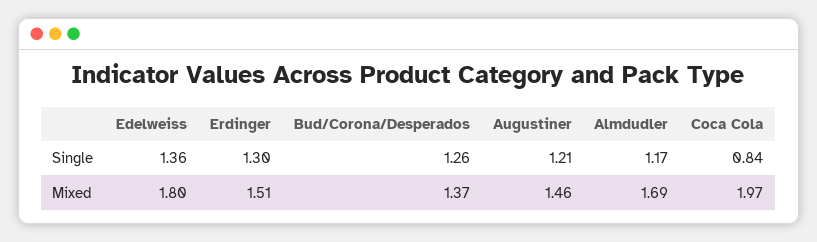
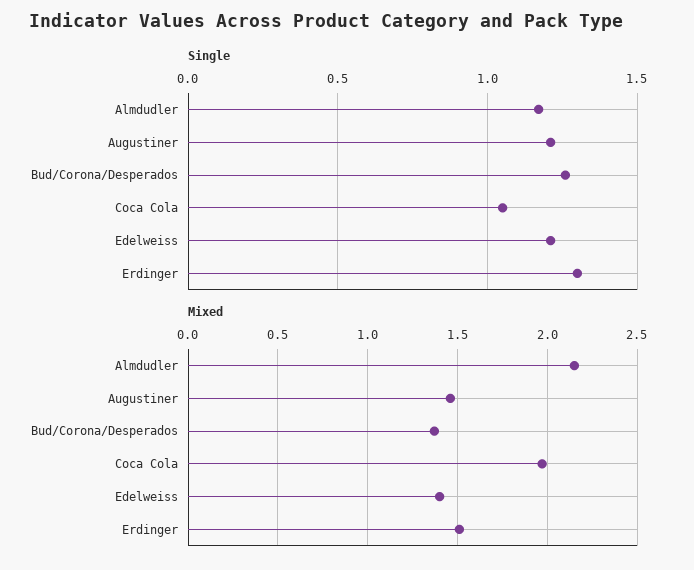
  {
    "Single": {
-     "Edelweiss": 1.36,
+     "Edelweiss": 1.2,
      "Erdinger": 1.3,
      "Bud/Corona/Desperados": 1.26,
      "Augustiner": 1.21,
      "Almdudler": 1.17,
-     "Coca Cola": 0.84
+     "Coca Cola": 1.05
    },
    "Mixed": {
-     "Edelweiss": 1.8,
+     "Edelweiss": 1.4,
      "Erdinger": 1.51,
      "Bud/Corona/Desperados": 1.37,
      "Augustiner": 1.46,
-     "Almdudler": 1.69,
+     "Almdudler": 2.15,
      "Coca Cola": 1.97
    }
  }

